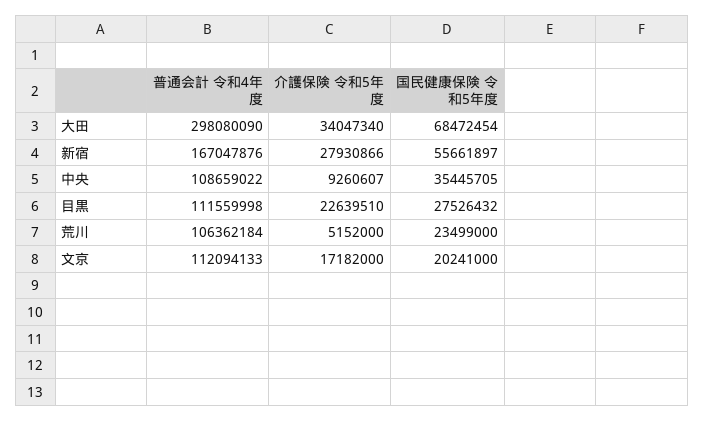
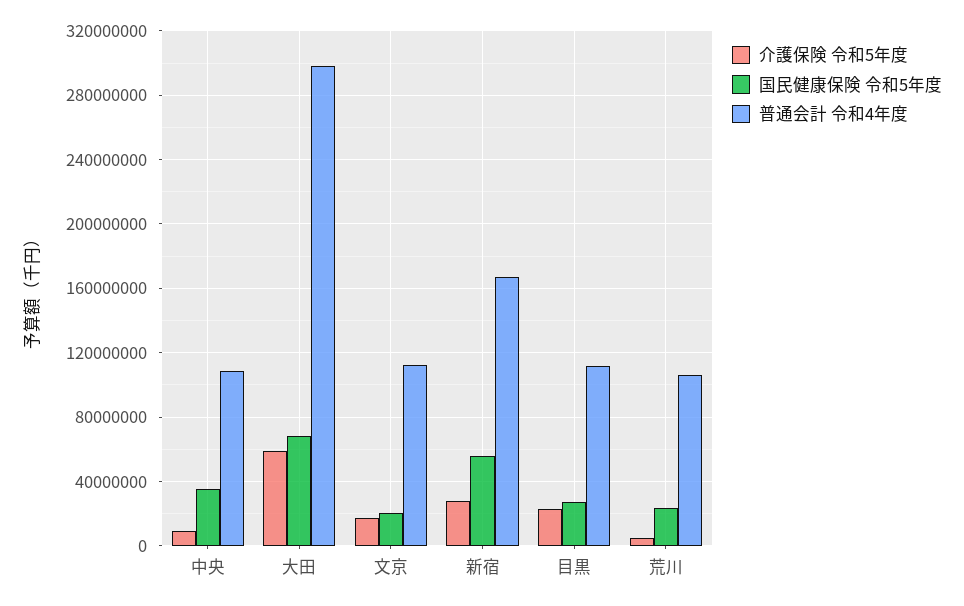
  {
    "普通会計 令和4年度": {
      "大田": 298080090,
      "新宿": 167047876,
      "中央": 108659022,
      "目黒": 111559998,
      "荒川": 106362184,
      "文京": 112094133
    },
    "介護保険 令和5年度": {
-     "大田": 34047340,
+     "大田": 60000000,
      "新宿": 27930866,
      "中央": 9260607,
      "目黒": 22639510,
      "荒川": 5152000,
      "文京": 17182000
    },
    "国民健康保険 令和5年度": {
      "大田": 68472454,
      "新宿": 55661897,
      "中央": 35445705,
      "目黒": 27526432,
      "荒川": 23499000,
      "文京": 20241000
    }
  }

